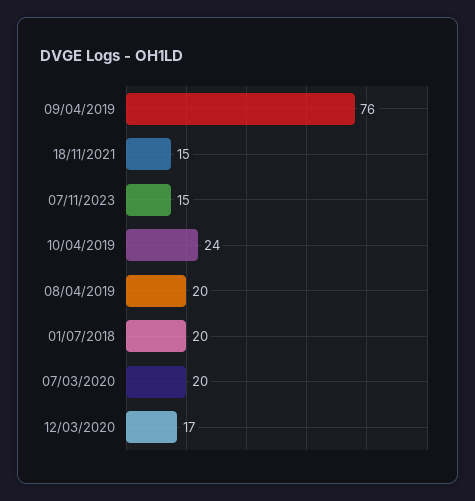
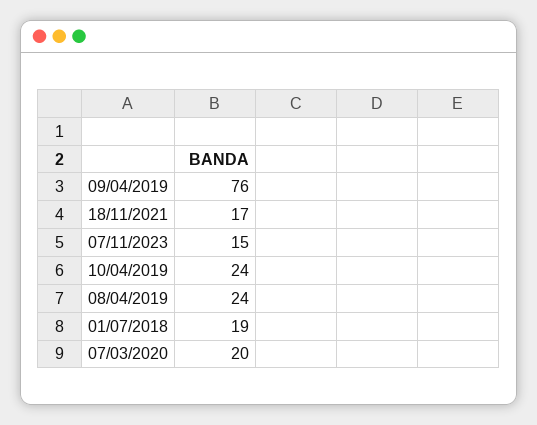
  {
    "09/04/2019": 76,
-   "18/11/2021": 15,
+   "18/11/2021": 17,
    "07/11/2023": 15,
    "10/04/2019": 24,
-   "08/04/2019": 20,
+   "08/04/2019": 24,
-   "01/07/2018": 20,
+   "01/07/2018": 19,
-   "07/03/2020": 20,
+   "07/03/2020": 20
-   "12/03/2020": 17
  }

